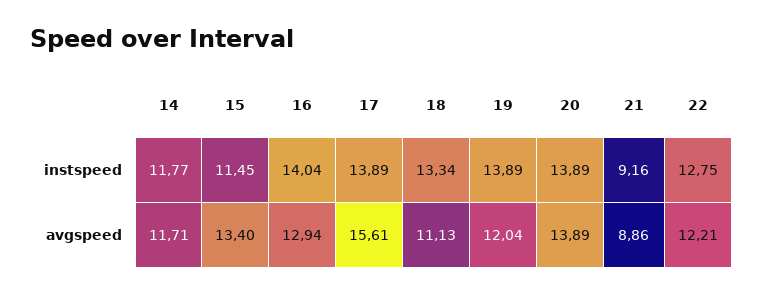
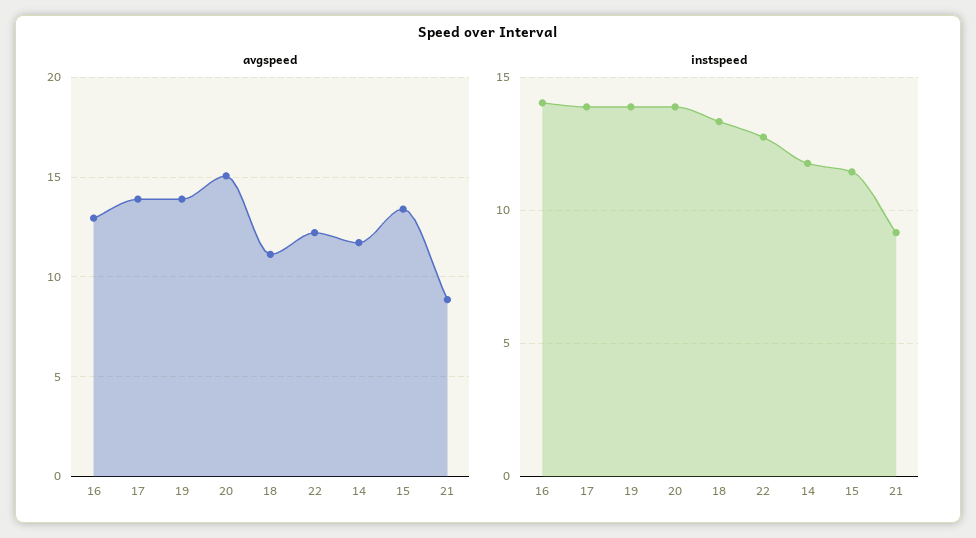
  {
    "instspeed": {
      "14": 11.77,
      "15": 11.45,
      "16": 14.04,
      "17": 13.89,
      "18": 13.34,
      "19": 13.89,
      "20": 13.89,
      "21": 9.16,
      "22": 12.75
    },
    "avgspeed": {
      "14": 11.71,
      "15": 13.4,
      "16": 12.94,
-     "17": 15.61,
+     "17": 14,
      "18": 11.13,
-     "19": 12.04,
+     "19": 14,
-     "20": 13.89,
+     "20": 15,
      "21": 8.86,
      "22": 12.21
    }
  }

